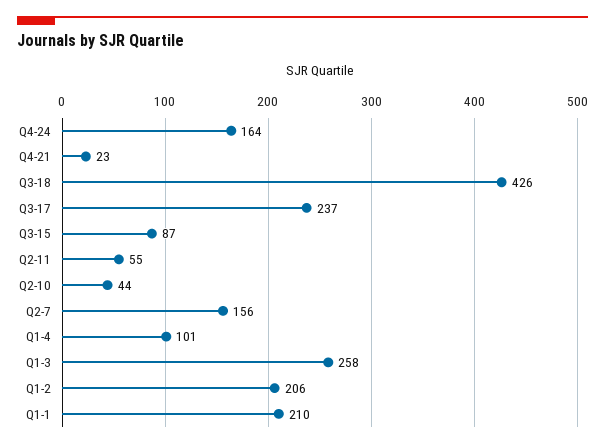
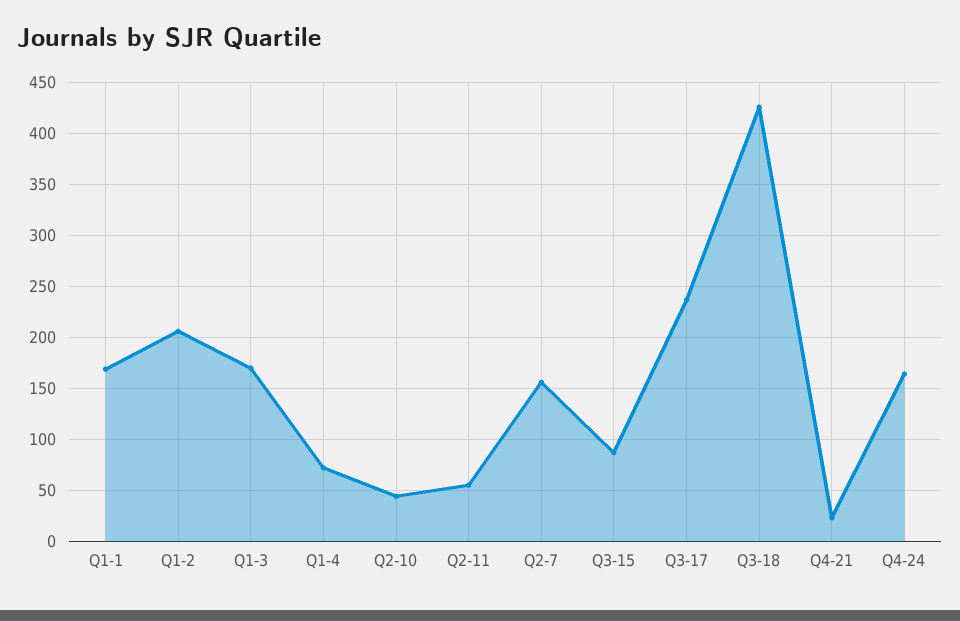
  {
    "Q4-24": 164,
    "Q4-21": 23,
    "Q3-18": 426,
    "Q3-17": 237,
    "Q3-15": 87,
    "Q2-11": 55,
    "Q2-10": 44,
    "Q2-7": 156,
-   "Q1-4": 101,
+   "Q1-4": 70,
-   "Q1-3": 258,
+   "Q1-3": 170,
    "Q1-2": 206,
-   "Q1-1": 210
+   "Q1-1": 170
  }

